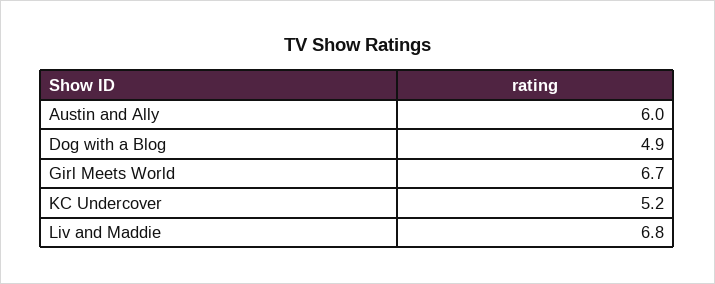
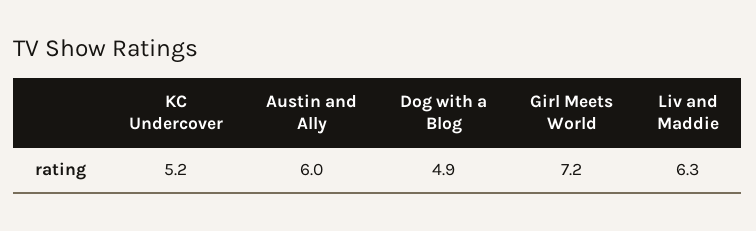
  {
    "Austin and Ally": 6,
    "Dog with a Blog": 4.9,
-   "Girl Meets World": 6.7,
+   "Girl Meets World": 7.2,
    "KC Undercover": 5.2,
-   "Liv and Maddie": 6.8
+   "Liv and Maddie": 6.3
  }

